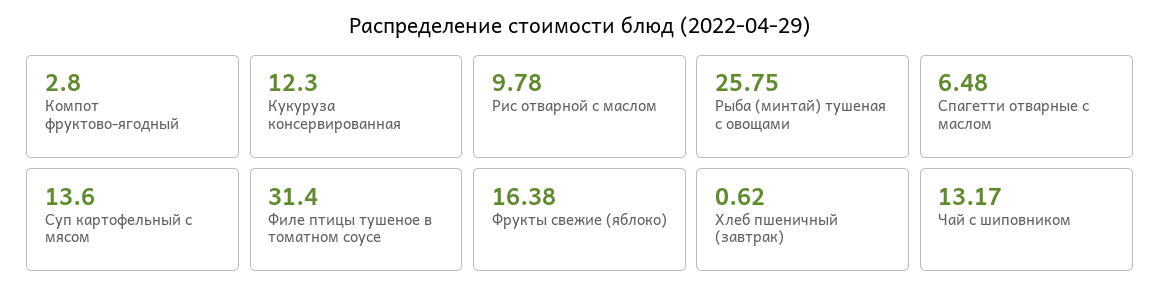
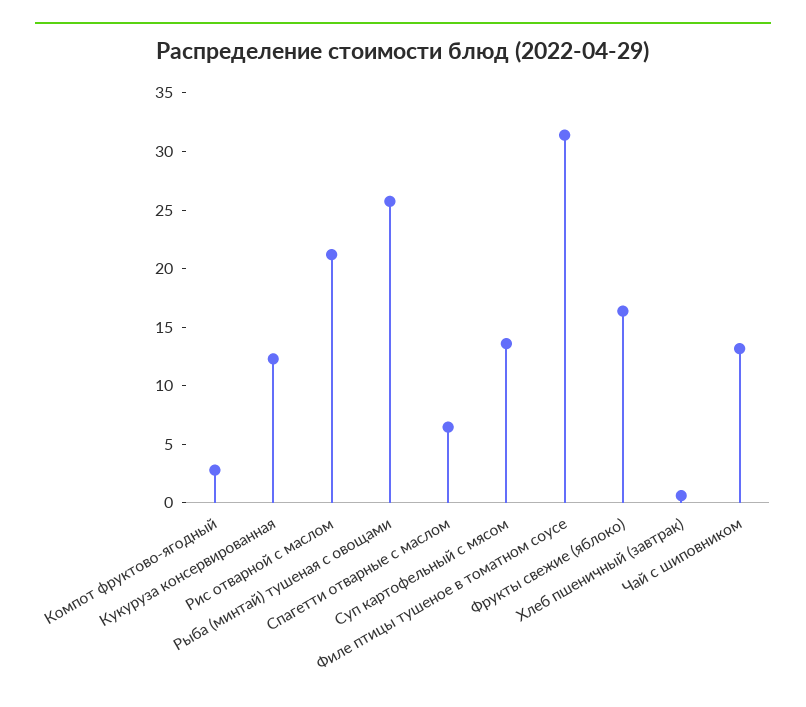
  {
    "Компот фруктово-ягодный": 2.8,
    "Кукуруза консервированная": 12.3,
-   "Рис отварной с маслом": 9.78,
+   "Рис отварной с маслом": 21,
    "Рыба (минтай) тушеная с овощами": 25.75,
    "Спагетти отварные с маслом": 6.48,
    "Суп картофельный с мясом": 13.6,
    "Филе птицы тушеное в томатном соусе": 31.4,
    "Фрукты свежие (яблоко)": 16.38,
    "Хлеб пшеничный (завтрак)": 0.62,
    "Чай с шиповником": 13.17
  }

